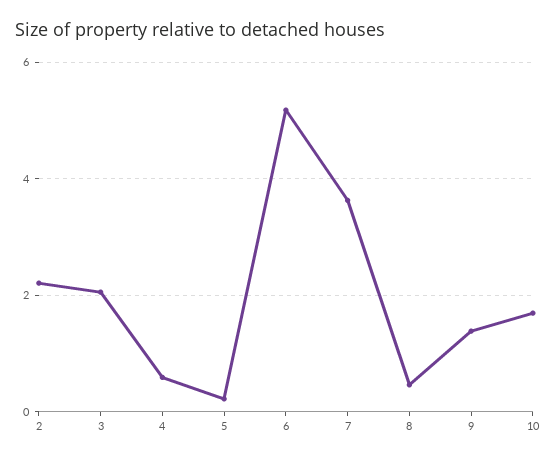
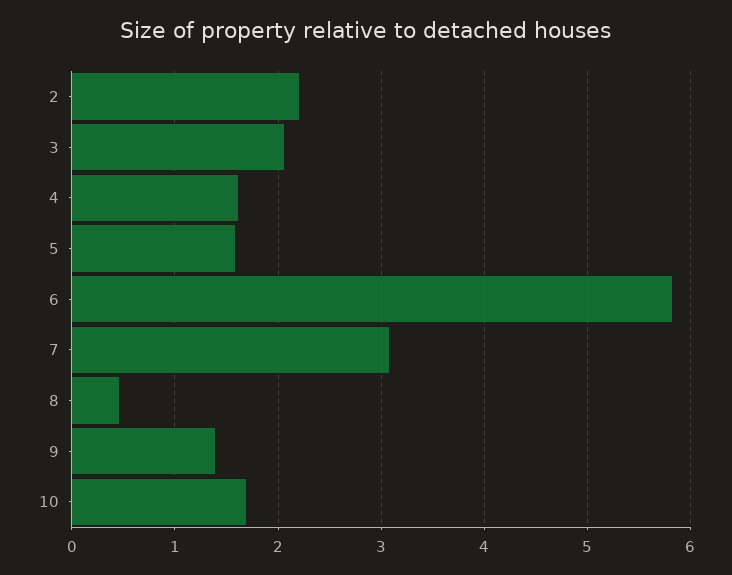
  {
    "2": 2.2,
    "3": 2.1,
-   "4": 0.6,
+   "4": 1.6,
-   "5": 0.2,
+   "5": 1.6,
-   "6": 5.2,
+   "6": 5.8,
-   "7": 3.6,
+   "7": 3.1,
    "8": 0.5,
    "9": 1.4,
    "10": 1.7
  }

